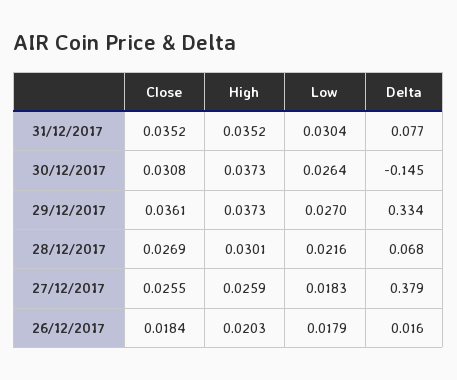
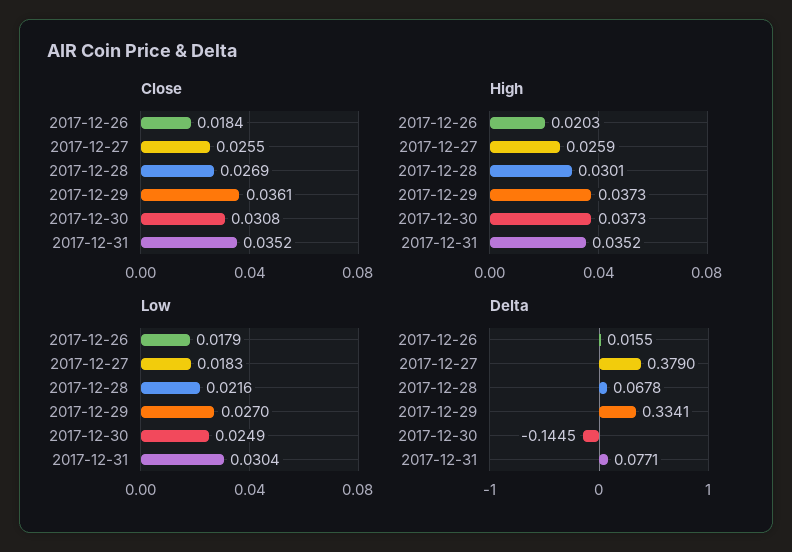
  {
    "Close": {
      "31/12/2017": 0.0352,
      "30/12/2017": 0.0308,
      "29/12/2017": 0.0361,
      "28/12/2017": 0.0269,
      "27/12/2017": 0.0255,
      "26/12/2017": 0.0184
    },
    "High": {
      "31/12/2017": 0.0352,
      "30/12/2017": 0.0373,
      "29/12/2017": 0.0373,
      "28/12/2017": 0.0301,
      "27/12/2017": 0.0259,
      "26/12/2017": 0.0203
    },
    "Low": {
      "31/12/2017": 0.0304,
-     "30/12/2017": 0.0264,
+     "30/12/2017": 0.0249,
      "29/12/2017": 0.027,
      "28/12/2017": 0.0216,
      "27/12/2017": 0.0183,
      "26/12/2017": 0.0179
    },
    "Delta": {
      "31/12/2017": 0.0771,
      "30/12/2017": -0.1445,
      "29/12/2017": 0.3341,
      "28/12/2017": 0.0678,
      "27/12/2017": 0.379,
      "26/12/2017": 0.0155
    }
  }

